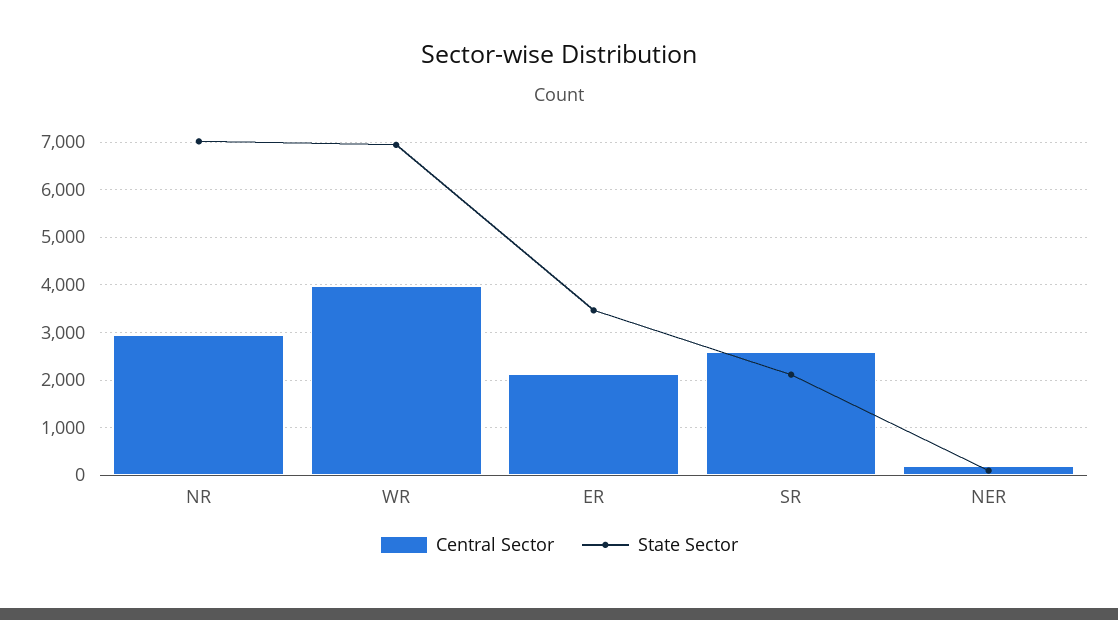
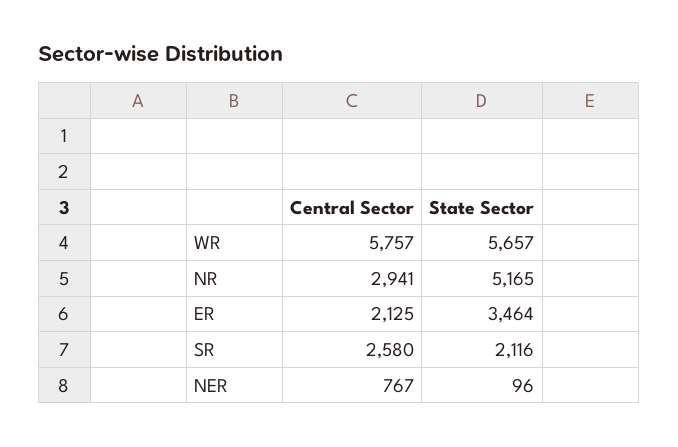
  {
    "Central Sector": {
      "NR": 2941,
-     "WR": 4000,
+     "WR": 5757,
      "ER": 2125,
      "SR": 2580,
-     "NER": 200
+     "NER": 767
    },
    "State Sector": {
-     "NR": 7000,
+     "NR": 5165,
-     "WR": 7000,
+     "WR": 5657,
      "ER": 3464,
      "SR": 2116,
      "NER": 96
    }
  }

